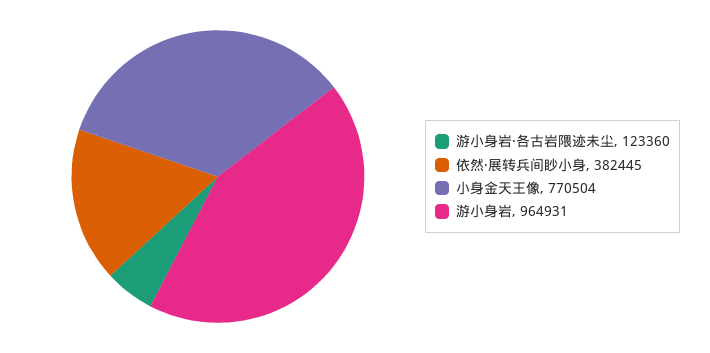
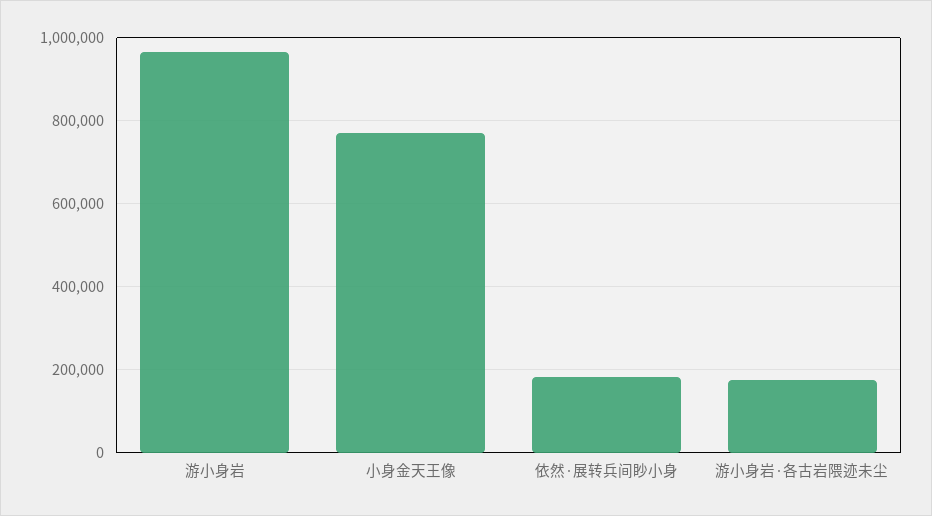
  {
-   "游小身岩·各古岩隈迹未尘": 123360,
+   "游小身岩·各古岩隈迹未尘": 180000,
-   "依然·展转兵间眇小身": 382445,
+   "依然·展转兵间眇小身": 180000,
    "小身金天王像": 770504,
    "游小身岩": 964931
  }

